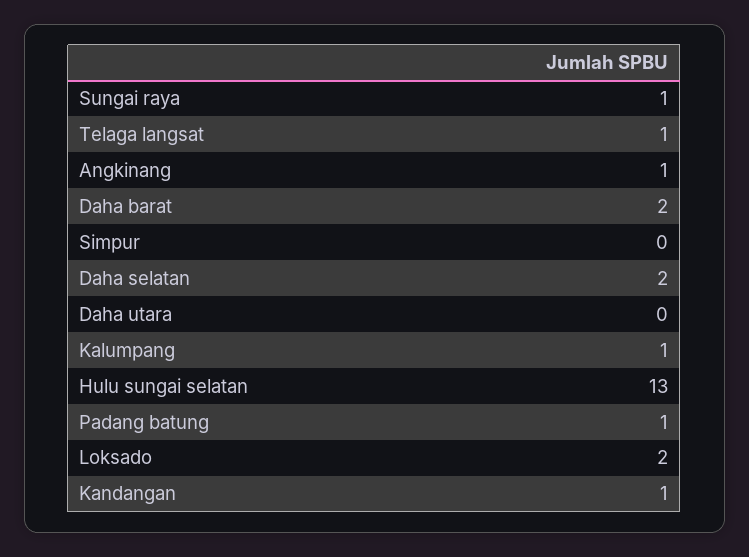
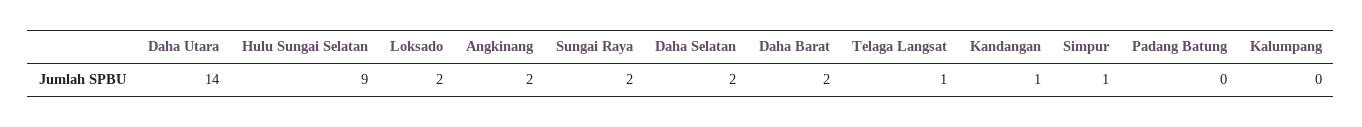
  {
-   "Sungai raya": 1,
+   "Sungai raya": 2,
    "Telaga langsat": 1,
-   "Angkinang": 1,
+   "Angkinang": 2,
    "Daha barat": 2,
-   "Simpur": 0,
+   "Simpur": 1,
    "Daha selatan": 2,
-   "Daha utara": 0,
+   "Daha utara": 14,
-   "Kalumpang": 1,
+   "Kalumpang": 0,
-   "Hulu sungai selatan": 13,
+   "Hulu sungai selatan": 9,
-   "Padang batung": 1,
+   "Padang batung": 0,
    "Loksado": 2,
    "Kandangan": 1
  }

